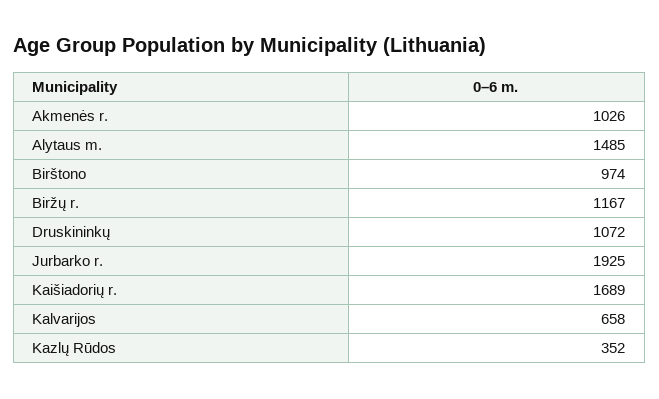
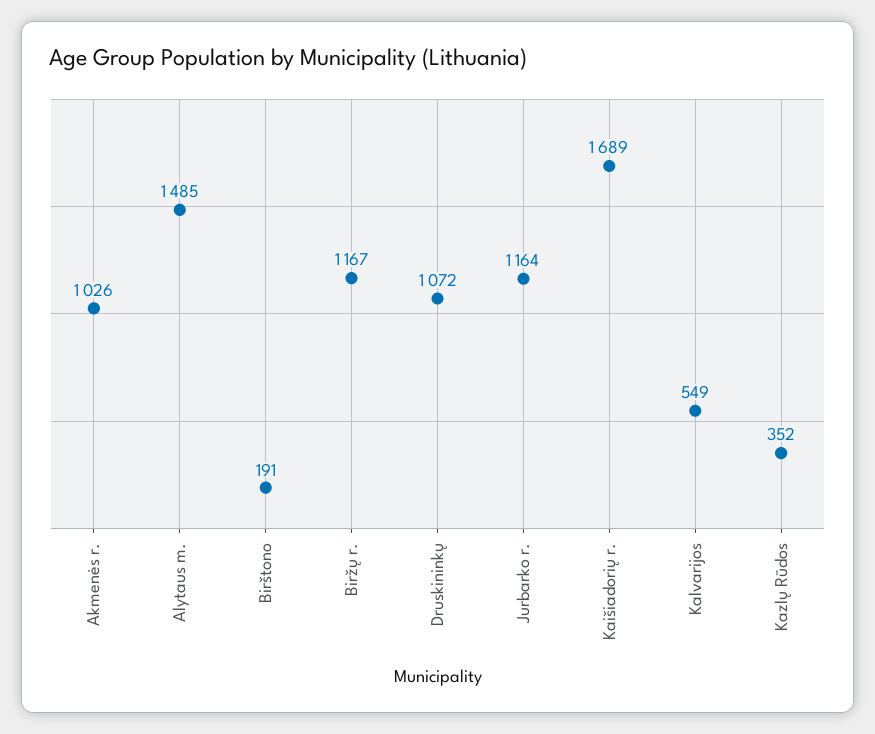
  {
    "Akmenės r.": 1026,
    "Alytaus m.": 1485,
-   "Birštono": 974,
+   "Birštono": 191,
    "Biržų r.": 1167,
    "Druskininkų": 1072,
-   "Jurbarko r.": 1925,
+   "Jurbarko r.": 1164,
    "Kaišiadorių r.": 1689,
-   "Kalvarijos": 658,
+   "Kalvarijos": 549,
    "Kazlų Rūdos": 352
  }

